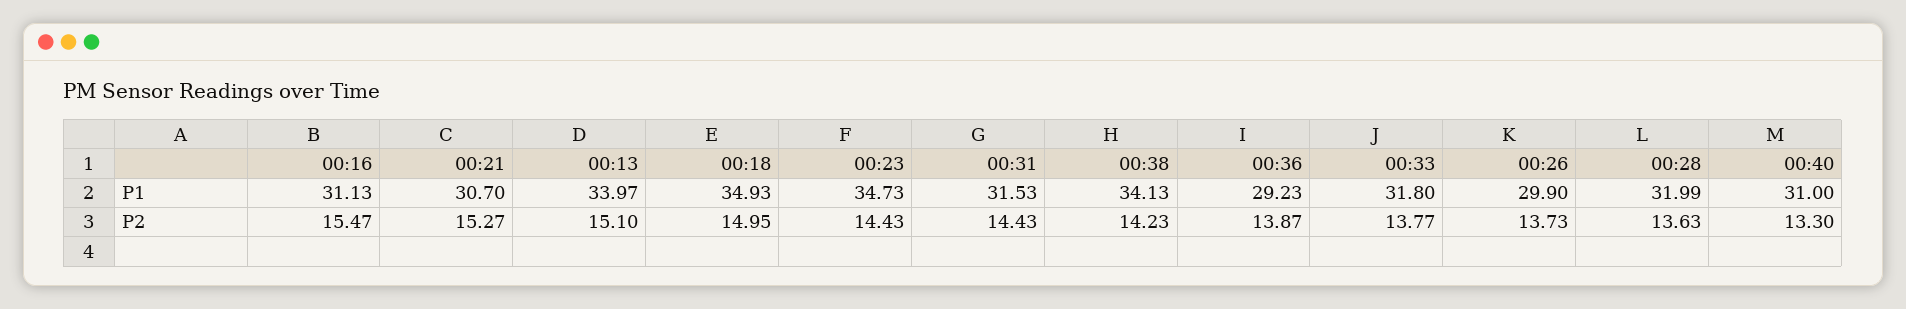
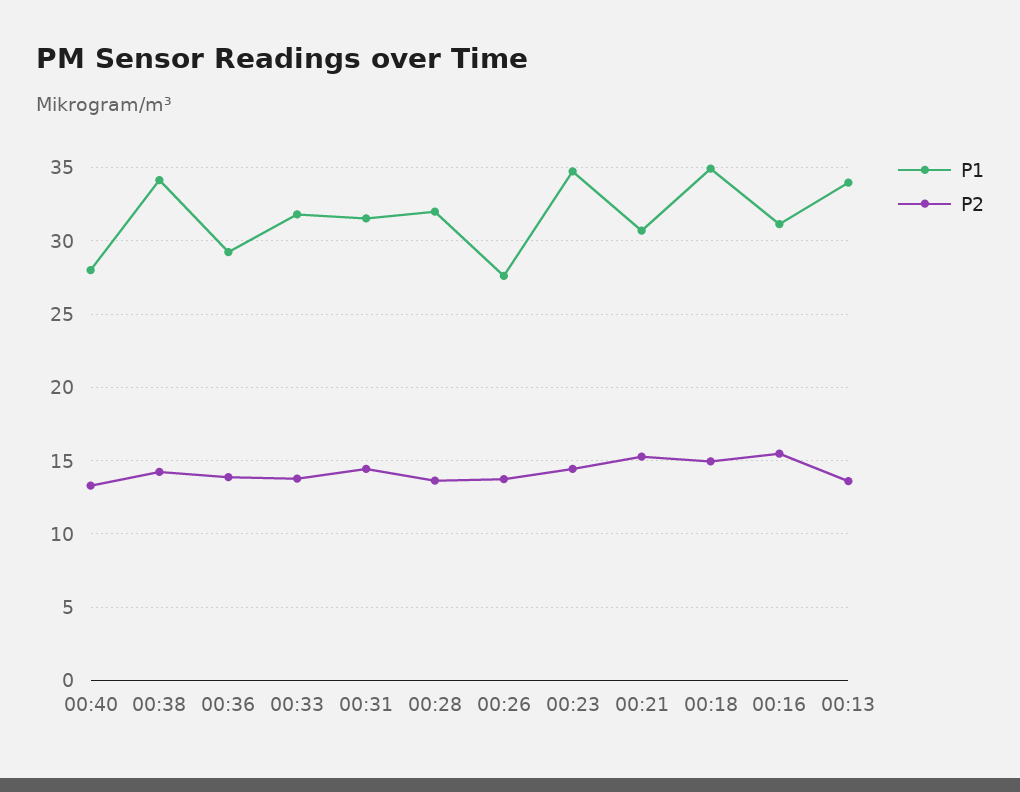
  {
    "P1": {
      "00:16": 31.13,
      "00:21": 30.7,
      "00:13": 33.97,
      "00:18": 34.93,
      "00:23": 34.73,
      "00:31": 31.53,
      "00:38": 34.13,
      "00:36": 29.23,
      "00:33": 31.8,
-     "00:26": 29.9,
+     "00:26": 27.5,
      "00:28": 31.99,
-     "00:40": 31
+     "00:40": 28
    },
    "P2": {
      "00:16": 15.47,
      "00:21": 15.27,
-     "00:13": 15.1,
+     "00:13": 13.5,
      "00:18": 14.95,
      "00:23": 14.43,
      "00:31": 14.43,
      "00:38": 14.23,
      "00:36": 13.87,
      "00:33": 13.77,
      "00:26": 13.73,
      "00:28": 13.63,
      "00:40": 13.3
    }
  }

